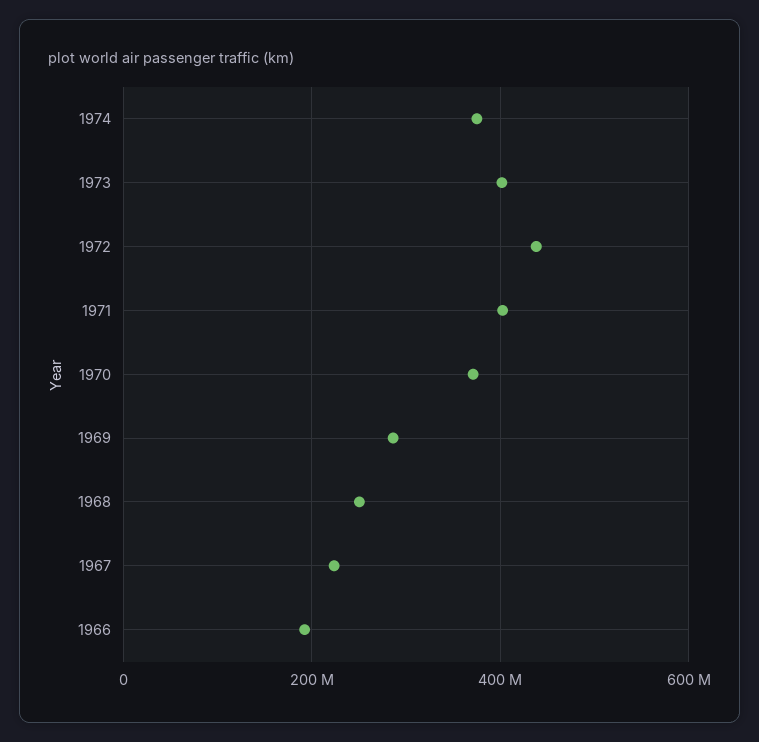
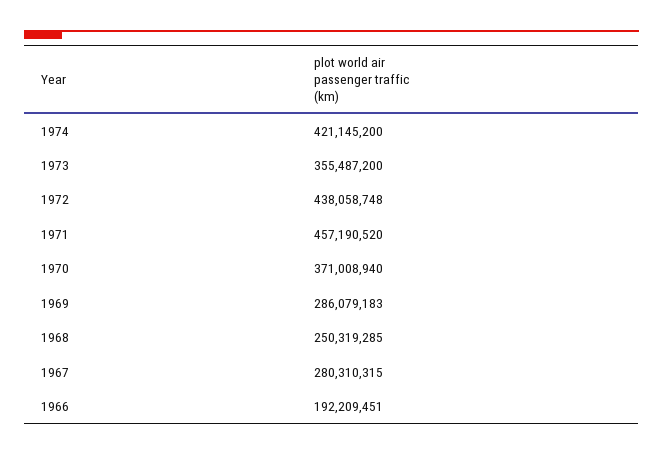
  {
-   "1974": 380000000,
+   "1974": 421145200,
-   "1973": 400000000,
+   "1973": 355487200,
    "1972": 438058748,
-   "1971": 400000000,
+   "1971": 457190520,
    "1970": 371008940,
    "1969": 286079183,
    "1968": 250319285,
-   "1967": 220000000,
+   "1967": 280310315,
    "1966": 192209451
  }

